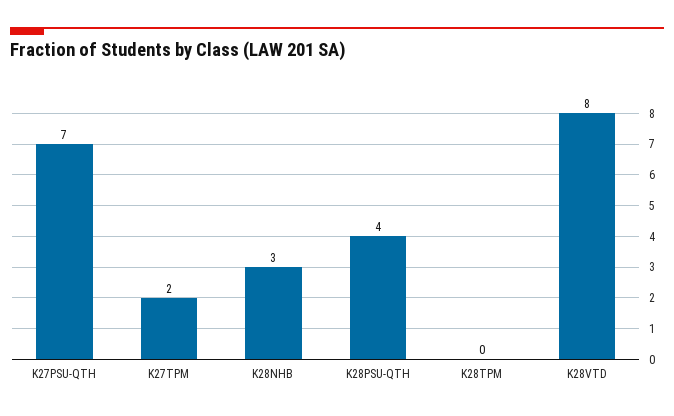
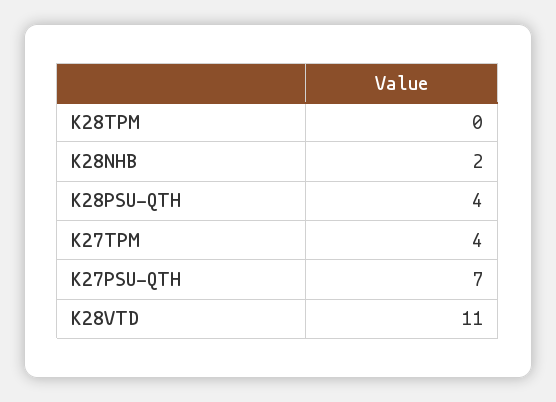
  {
    "K27PSU-QTH": 7,
-   "K27TPM": 2,
+   "K27TPM": 4,
-   "K28NHB": 3,
+   "K28NHB": 2,
    "K28PSU-QTH": 4,
    "K28TPM": 0,
-   "K28VTD": 8
+   "K28VTD": 11
  }

